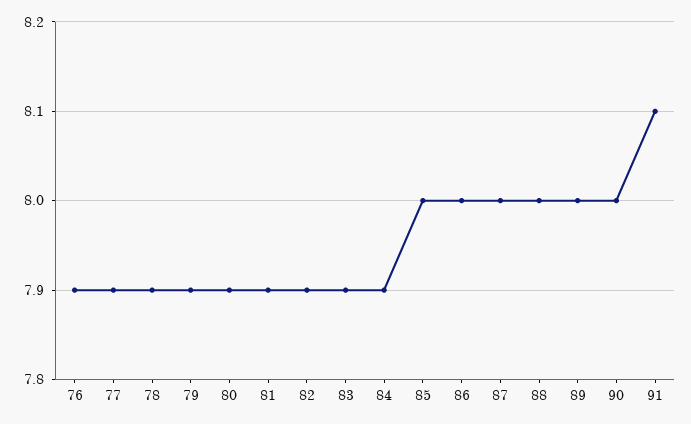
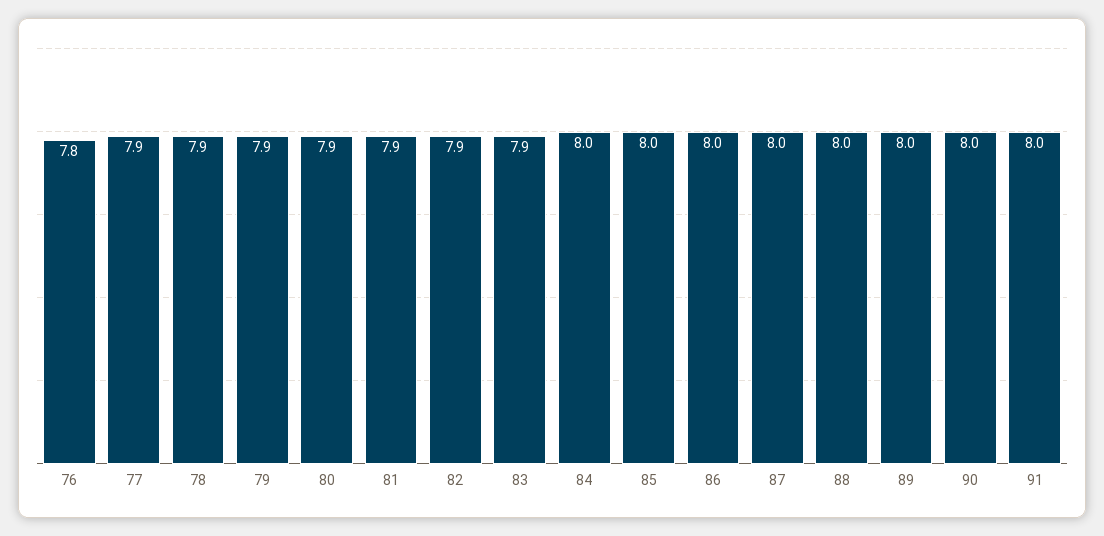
  {
-   "76": 7.9,
+   "76": 7.8,
    "77": 7.9,
    "78": 7.9,
    "79": 7.9,
    "80": 7.9,
    "81": 7.9,
    "82": 7.9,
    "83": 7.9,
-   "84": 7.9,
+   "84": 8,
    "85": 8,
    "86": 8,
    "87": 8,
    "88": 8,
    "89": 8,
    "90": 8,
-   "91": 8.1
+   "91": 8
  }

